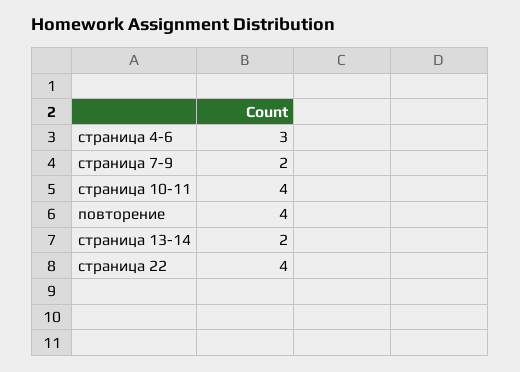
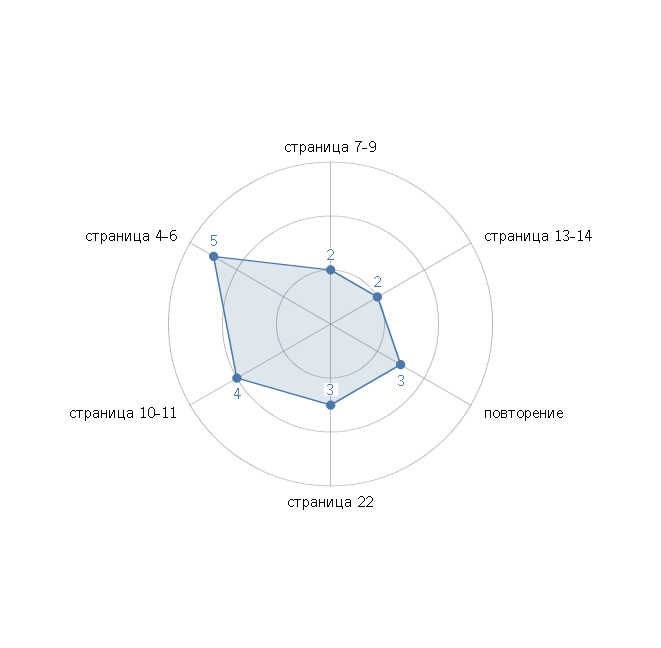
  {
-   "страница 4-6": 3,
+   "страница 4-6": 5,
    "страница 7-9": 2,
    "страница 10-11": 4,
-   "повторение": 4,
+   "повторение": 3,
    "страница 13-14": 2,
-   "страница 22": 4
+   "страница 22": 3
  }

